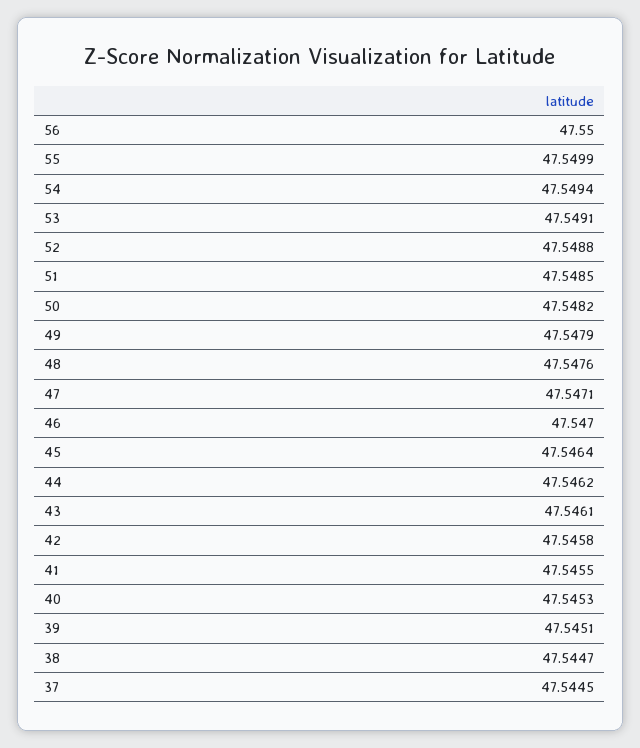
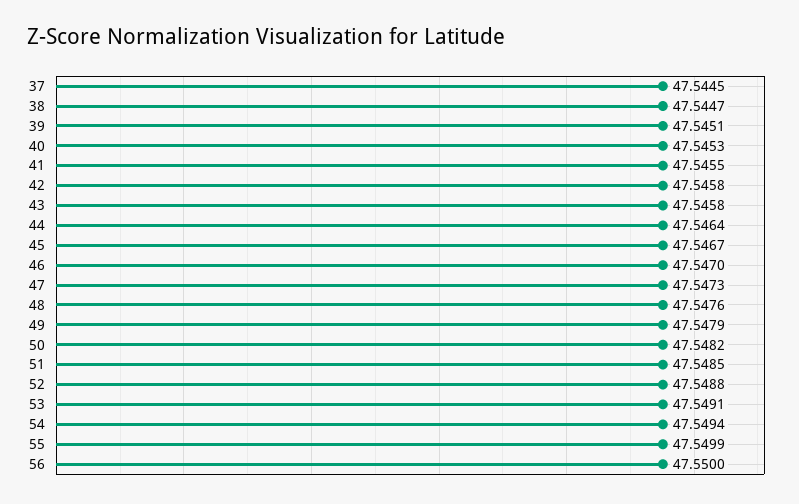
  {
    "56": 47.55,
    "55": 47.5499,
    "54": 47.5494,
    "53": 47.5491,
    "52": 47.5488,
    "51": 47.5485,
    "50": 47.5482,
    "49": 47.5479,
    "48": 47.5476,
-   "47": 47.5471,
+   "47": 47.5473,
    "46": 47.547,
-   "45": 47.5464,
+   "45": 47.5467,
-   "44": 47.5462,
+   "44": 47.5464,
-   "43": 47.5461,
+   "43": 47.5458,
    "42": 47.5458,
    "41": 47.5455,
    "40": 47.5453,
    "39": 47.5451,
    "38": 47.5447,
    "37": 47.5445
  }

